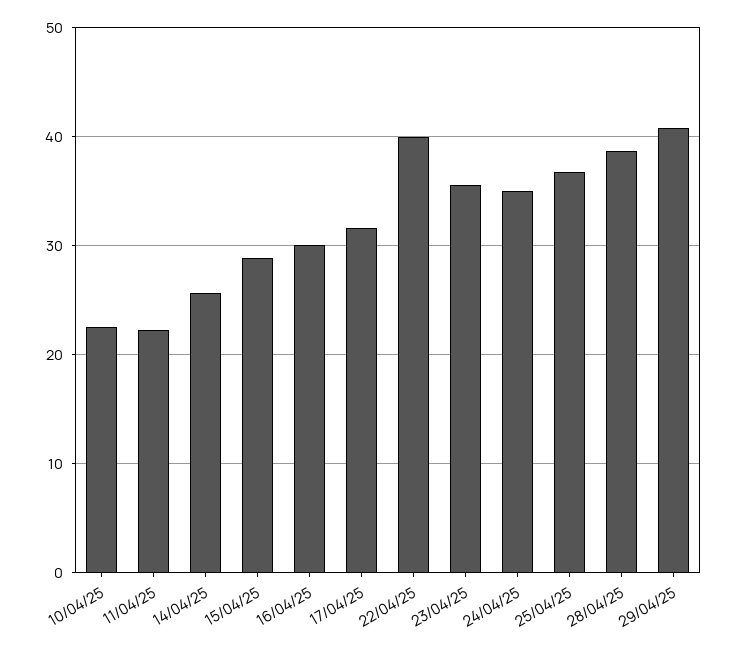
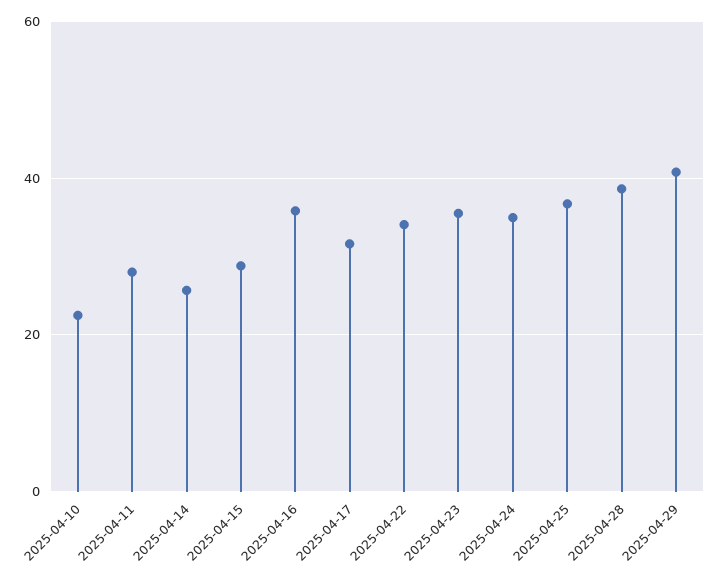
  {
    "10/04/25": 23,
-   "11/04/25": 22,
+   "11/04/25": 28,
    "14/04/25": 26,
    "15/04/25": 29,
-   "16/04/25": 30,
+   "16/04/25": 36,
    "17/04/25": 32,
-   "22/04/25": 40,
+   "22/04/25": 34,
    "23/04/25": 36,
    "24/04/25": 35,
    "25/04/25": 37,
    "28/04/25": 39,
    "29/04/25": 41
  }

